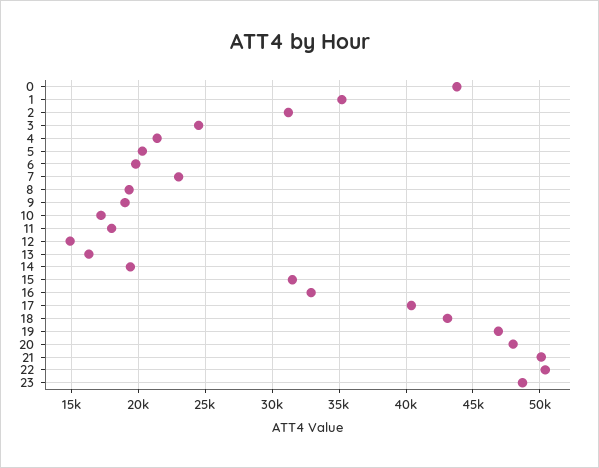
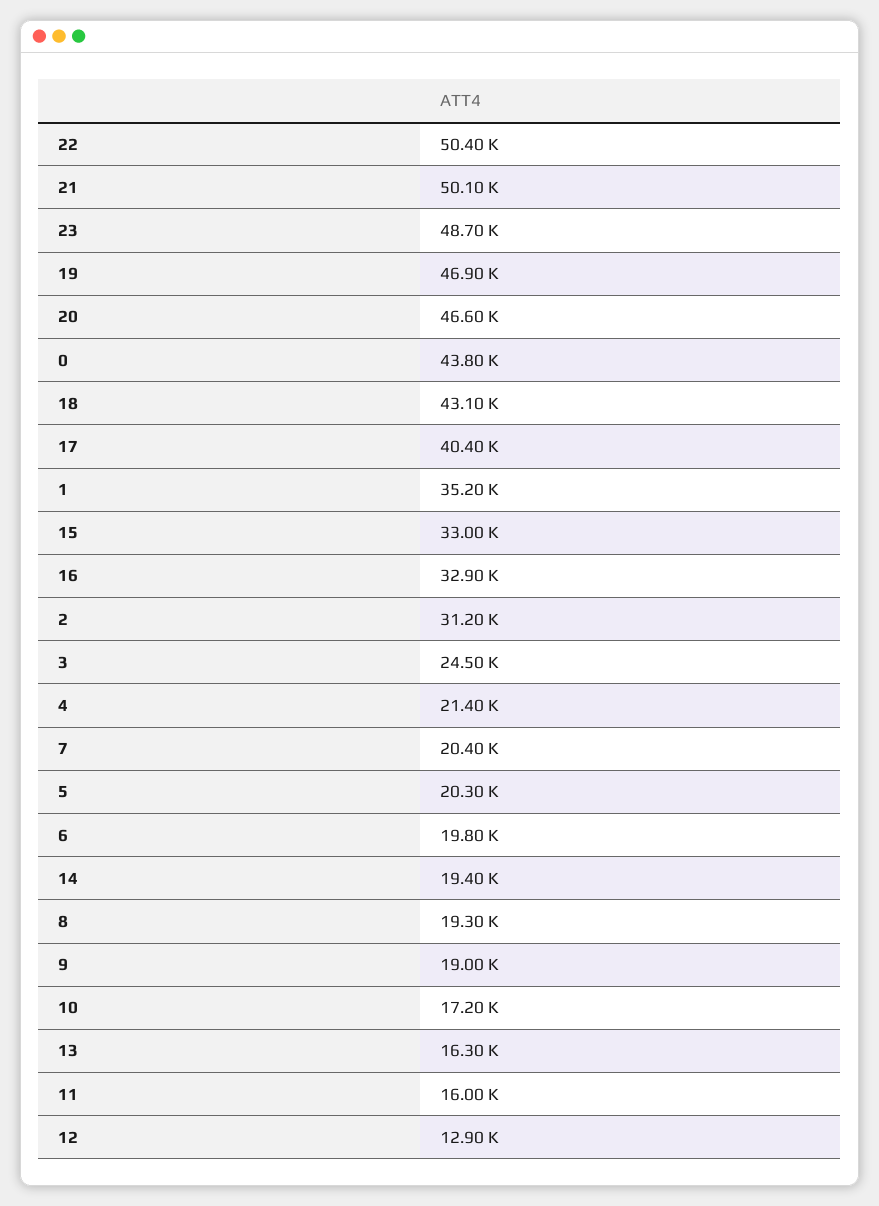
  {
    "0": 43800,
    "1": 35200,
    "2": 31200,
    "3": 24500,
    "4": 21400,
    "5": 20300,
    "6": 19800,
-   "7": 23000,
+   "7": 20400,
    "8": 19300,
    "9": 19000,
    "10": 17200,
-   "11": 18000,
+   "11": 16000,
-   "12": 15000,
+   "12": 12900,
    "13": 16300,
    "14": 19400,
-   "15": 31500,
+   "15": 33000,
    "16": 32900,
    "17": 40400,
    "18": 43100,
    "19": 46900,
-   "20": 48000,
+   "20": 46600,
    "21": 50100,
    "22": 50400,
    "23": 48700
  }

